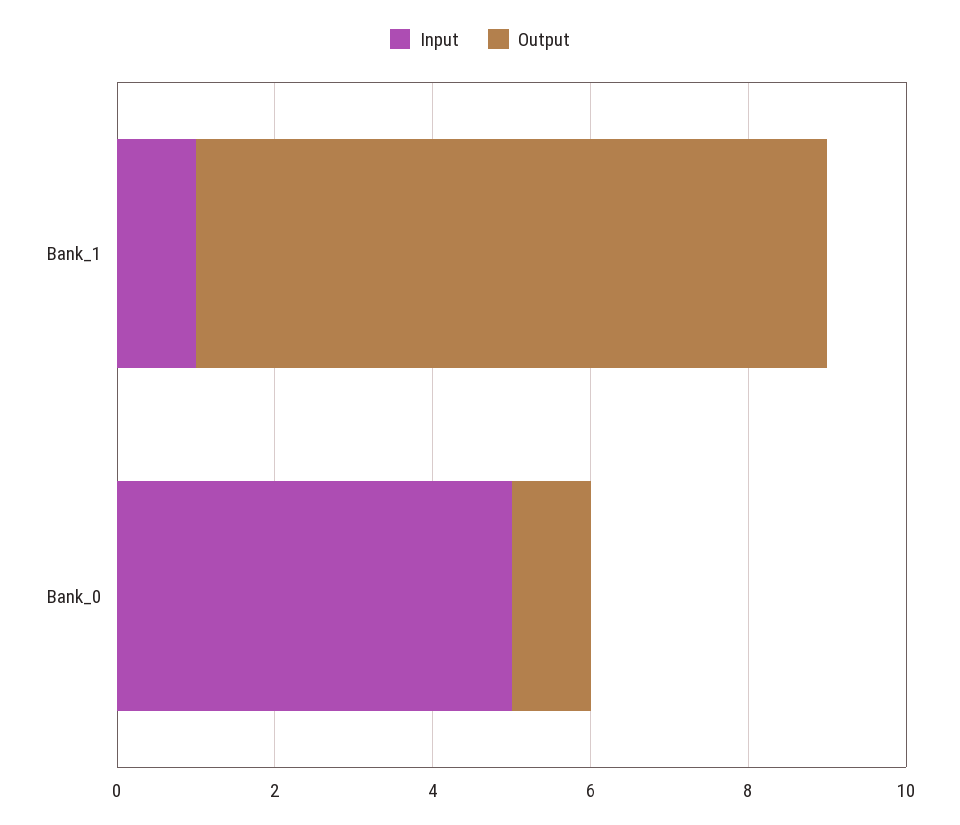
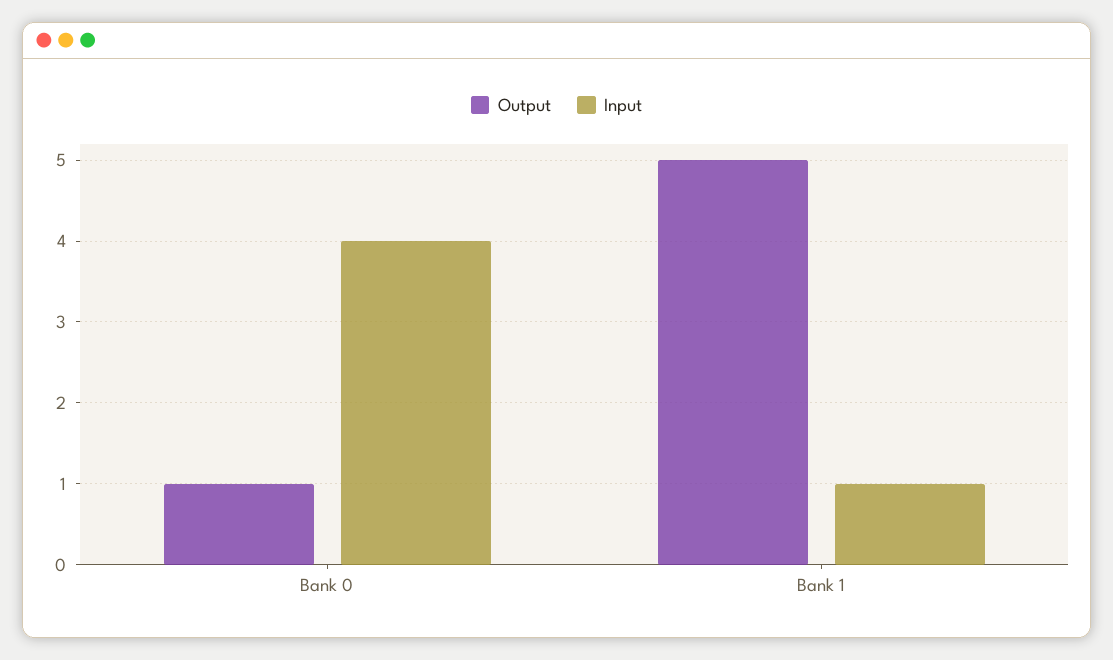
  {
    "Input": {
      "Bank_1": 1,
-     "Bank_0": 5
+     "Bank_0": 4
    },
    "Output": {
-     "Bank_1": 8,
+     "Bank_1": 5,
      "Bank_0": 1
    }
  }

